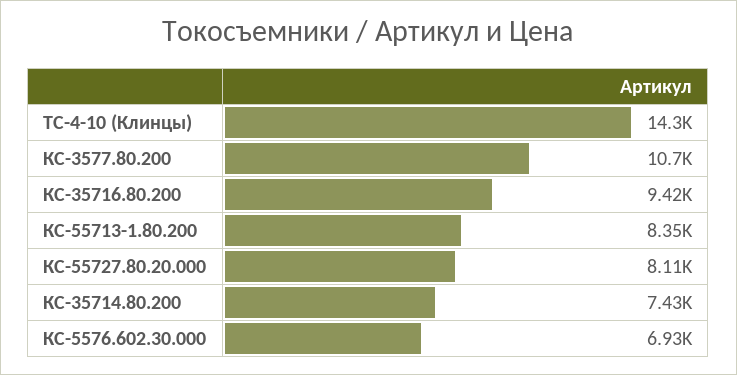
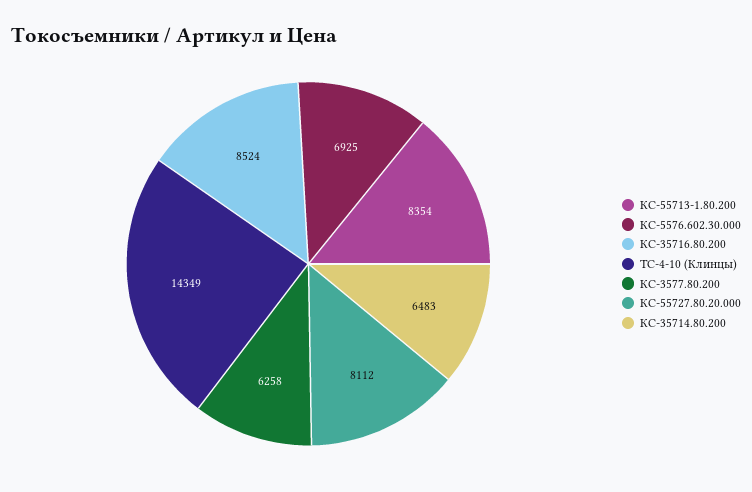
  {
    "ТС-4-10 (Клинцы)": 14349,
-   "КС-3577.80.200": 10700,
+   "КС-3577.80.200": 6258,
-   "КС-35716.80.200": 9420,
+   "КС-35716.80.200": 8524,
    "КС-55713-1.80.200": 8354,
    "КС-55727.80.20.000": 8112,
-   "КС-35714.80.200": 7430,
+   "КС-35714.80.200": 6483,
    "КС-5576.602.30.000": 6925
  }

